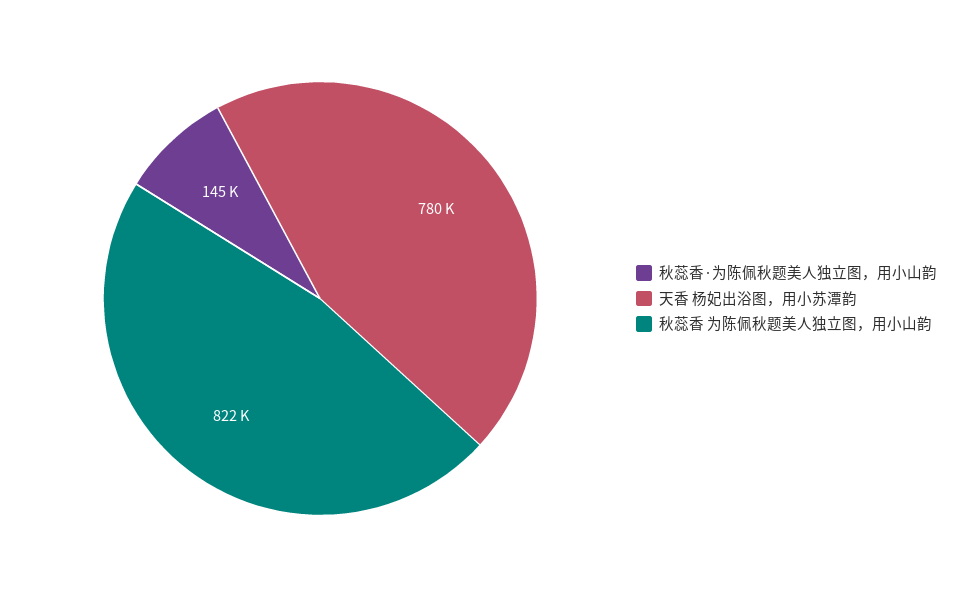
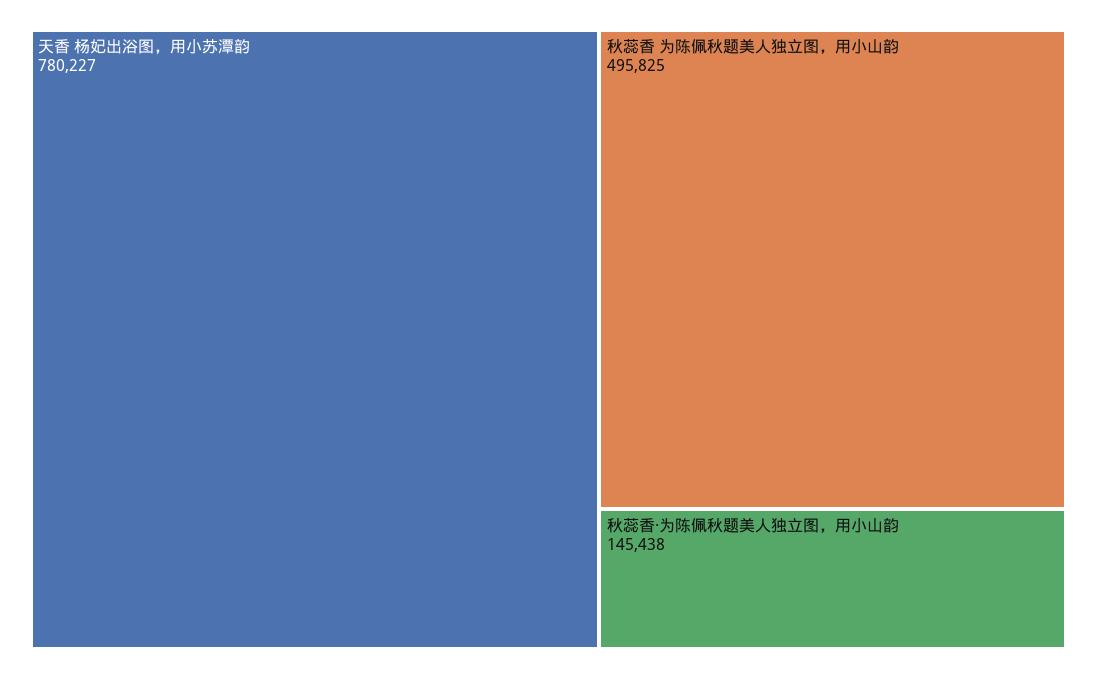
  {
    "秋蕊香·为陈佩秋题美人独立图，用小山韵": 145438,
    "天香 杨妃出浴图，用小苏潭韵": 780227,
-   "秋蕊香 为陈佩秋题美人独立图，用小山韵": 822000
+   "秋蕊香 为陈佩秋题美人独立图，用小山韵": 495825
  }

